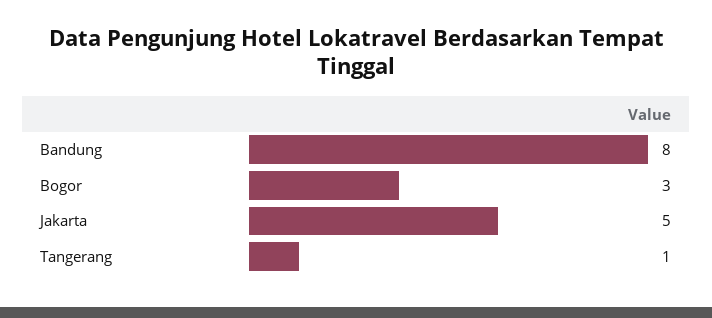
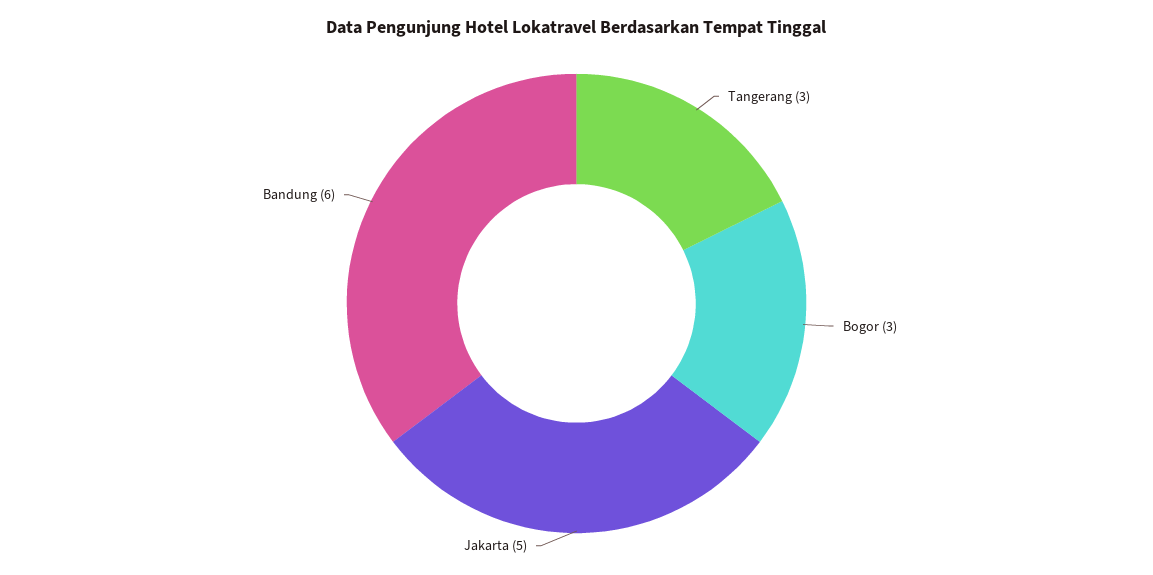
  {
-   "Bandung": 8,
+   "Bandung": 6,
    "Bogor": 3,
    "Jakarta": 5,
-   "Tangerang": 1
+   "Tangerang": 3
  }

